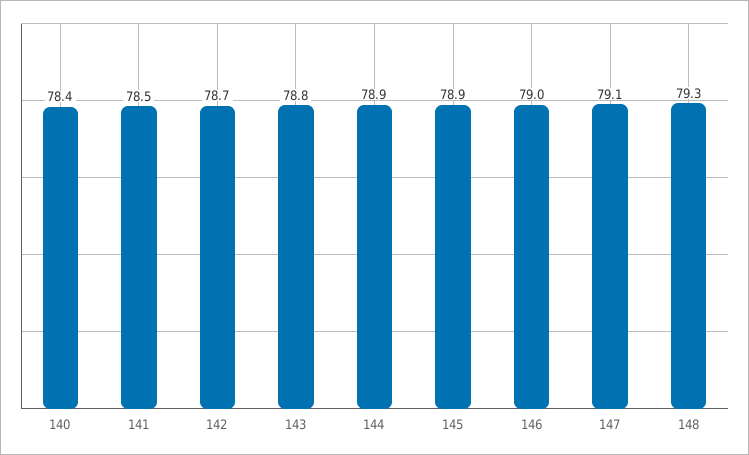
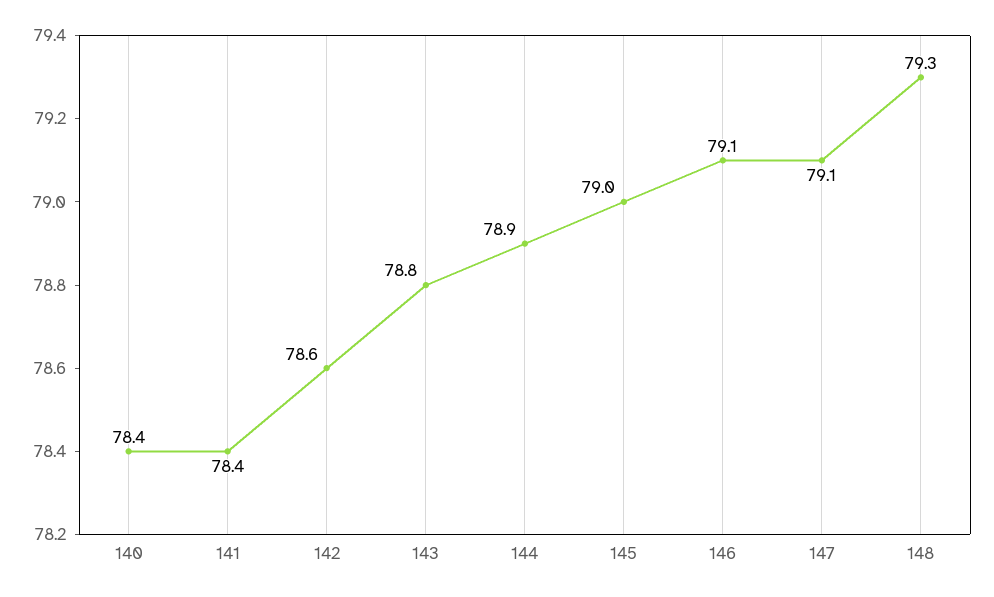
  {
    "140": 78.4,
-   "141": 78.5,
+   "141": 78.4,
-   "142": 78.7,
+   "142": 78.6,
    "143": 78.8,
    "144": 78.9,
-   "145": 78.9,
+   "145": 79,
-   "146": 79,
+   "146": 79.1,
    "147": 79.1,
    "148": 79.3
  }

